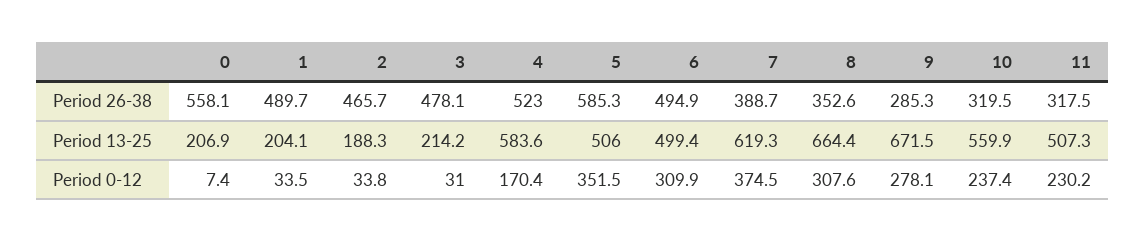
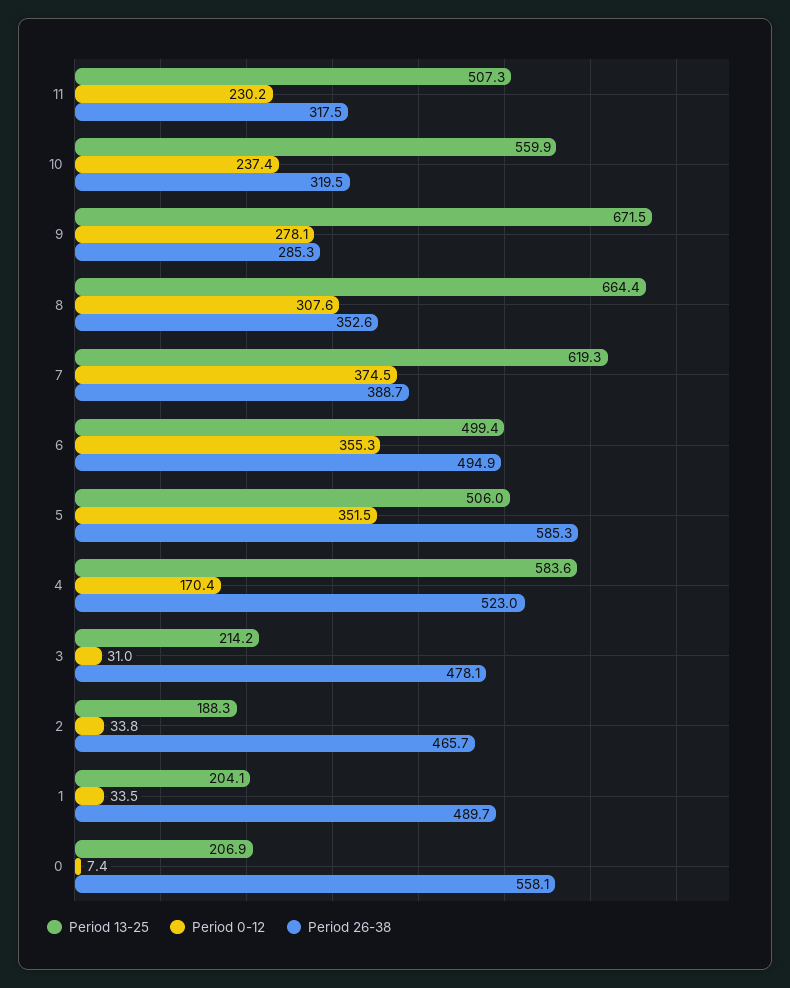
  {
    "Period 26-38": {
      "0": 558.1,
      "1": 489.7,
      "2": 465.7,
      "3": 478.1,
      "4": 523,
      "5": 585.3,
      "6": 494.9,
      "7": 388.7,
      "8": 352.6,
      "9": 285.3,
      "10": 319.5,
      "11": 317.5
    },
    "Period 13-25": {
      "0": 206.9,
      "1": 204.1,
      "2": 188.3,
      "3": 214.2,
      "4": 583.6,
      "5": 506,
      "6": 499.4,
      "7": 619.3,
      "8": 664.4,
      "9": 671.5,
      "10": 559.9,
      "11": 507.3
    },
    "Period 0-12": {
      "0": 7.4,
      "1": 33.5,
      "2": 33.8,
      "3": 31,
      "4": 170.4,
      "5": 351.5,
-     "6": 309.9,
+     "6": 355.3,
      "7": 374.5,
      "8": 307.6,
      "9": 278.1,
      "10": 237.4,
      "11": 230.2
    }
  }

